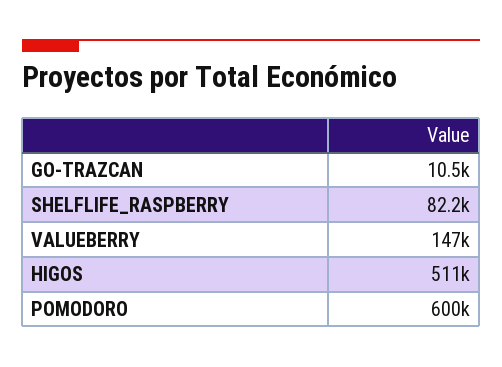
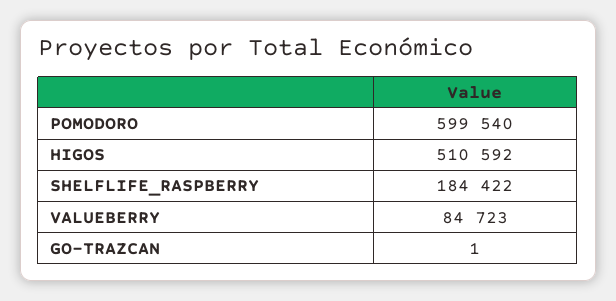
  {
-   "GO-TRAZCAN": 10500,
+   "GO-TRAZCAN": 1,
-   "SHELFLIFE_RASPBERRY": 82200,
+   "SHELFLIFE_RASPBERRY": 184422,
-   "VALUEBERRY": 147000,
+   "VALUEBERRY": 84723,
    "HIGOS": 510592,
    "POMODORO": 599540
  }

